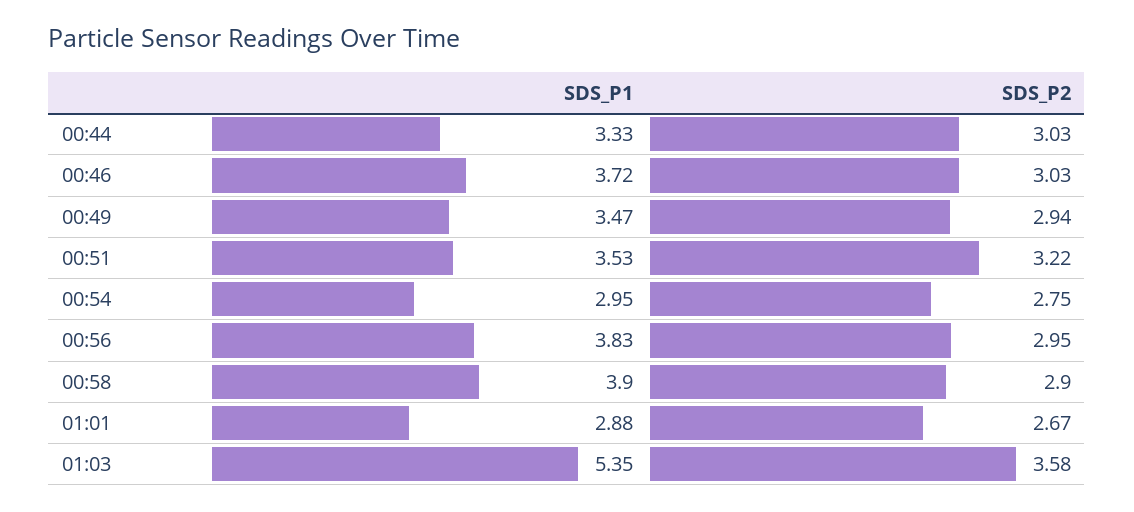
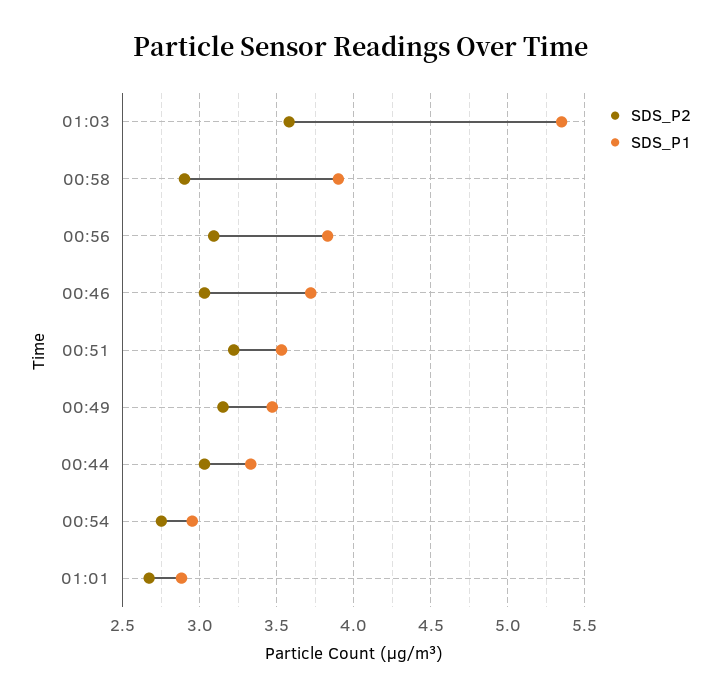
  {
    "SDS_P1": {
      "00:44": 3.33,
      "00:46": 3.72,
      "00:49": 3.47,
      "00:51": 3.53,
      "00:54": 2.95,
      "00:56": 3.83,
      "00:58": 3.9,
      "01:01": 2.88,
      "01:03": 5.35
    },
    "SDS_P2": {
      "00:44": 3.03,
      "00:46": 3.03,
-     "00:49": 2.94,
+     "00:49": 3.15,
      "00:51": 3.22,
      "00:54": 2.75,
-     "00:56": 2.95,
+     "00:56": 3.1,
      "00:58": 2.9,
      "01:01": 2.67,
      "01:03": 3.58
    }
  }

